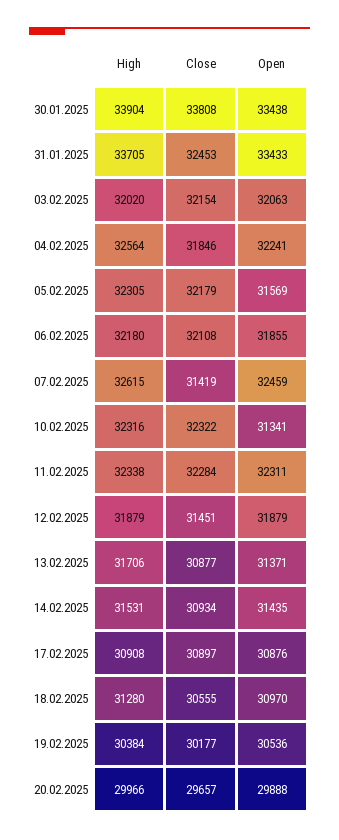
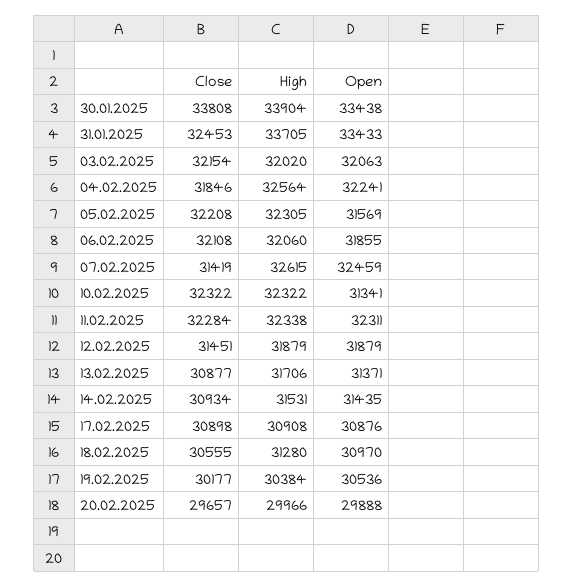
  {
    "High": {
      "30.01.2025": 33904,
      "31.01.2025": 33705,
      "03.02.2025": 32020,
      "04.02.2025": 32564,
      "05.02.2025": 32305,
-     "06.02.2025": 32180,
+     "06.02.2025": 32060,
      "07.02.2025": 32615,
-     "10.02.2025": 32316,
+     "10.02.2025": 32322,
      "11.02.2025": 32338,
      "12.02.2025": 31879,
      "13.02.2025": 31706,
      "14.02.2025": 31531,
      "17.02.2025": 30908,
      "18.02.2025": 31280,
      "19.02.2025": 30384,
      "20.02.2025": 29966
    },
    "Close": {
      "30.01.2025": 33808,
      "31.01.2025": 32453,
      "03.02.2025": 32154,
      "04.02.2025": 31846,
-     "05.02.2025": 32179,
+     "05.02.2025": 32208,
      "06.02.2025": 32108,
      "07.02.2025": 31419,
      "10.02.2025": 32322,
      "11.02.2025": 32284,
      "12.02.2025": 31451,
      "13.02.2025": 30877,
      "14.02.2025": 30934,
-     "17.02.2025": 30897,
+     "17.02.2025": 30898,
      "18.02.2025": 30555,
      "19.02.2025": 30177,
      "20.02.2025": 29657
    },
    "Open": {
      "30.01.2025": 33438,
      "31.01.2025": 33433,
      "03.02.2025": 32063,
      "04.02.2025": 32241,
      "05.02.2025": 31569,
      "06.02.2025": 31855,
      "07.02.2025": 32459,
      "10.02.2025": 31341,
      "11.02.2025": 32311,
      "12.02.2025": 31879,
      "13.02.2025": 31371,
      "14.02.2025": 31435,
      "17.02.2025": 30876,
      "18.02.2025": 30970,
      "19.02.2025": 30536,
      "20.02.2025": 29888
    }
  }

